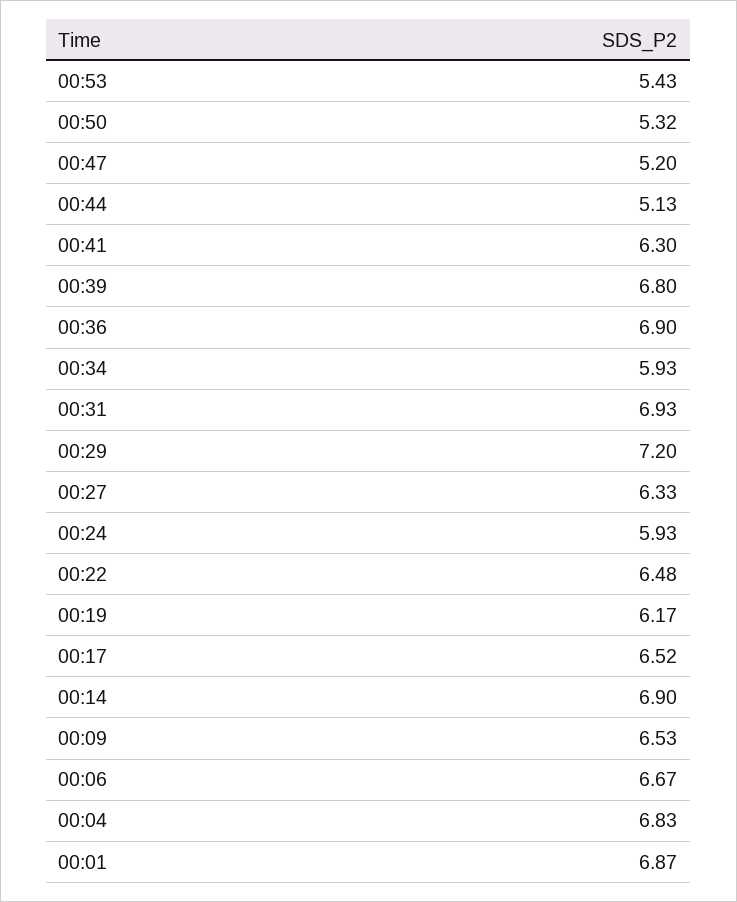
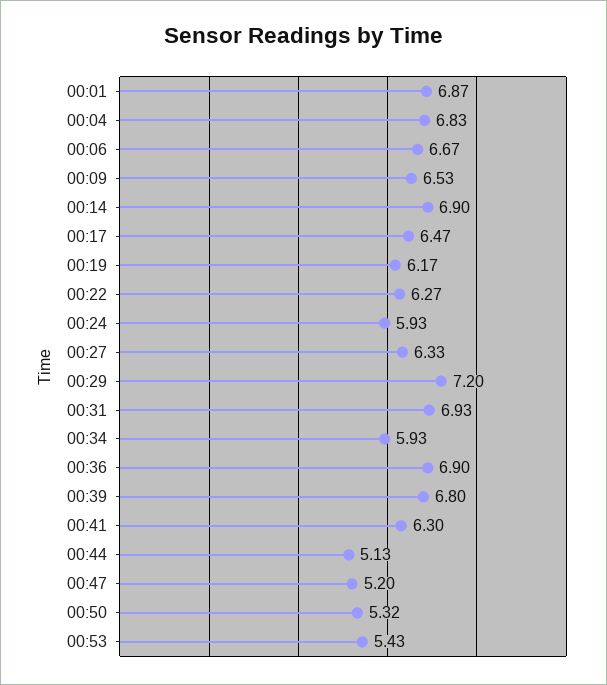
  {
    "00:53": 5.43,
    "00:50": 5.32,
    "00:47": 5.2,
    "00:44": 5.13,
    "00:41": 6.3,
    "00:39": 6.8,
    "00:36": 6.9,
    "00:34": 5.93,
    "00:31": 6.93,
    "00:29": 7.2,
    "00:27": 6.33,
    "00:24": 5.93,
-   "00:22": 6.48,
+   "00:22": 6.27,
    "00:19": 6.17,
-   "00:17": 6.52,
+   "00:17": 6.47,
    "00:14": 6.9,
    "00:09": 6.53,
    "00:06": 6.67,
    "00:04": 6.83,
    "00:01": 6.87
  }

